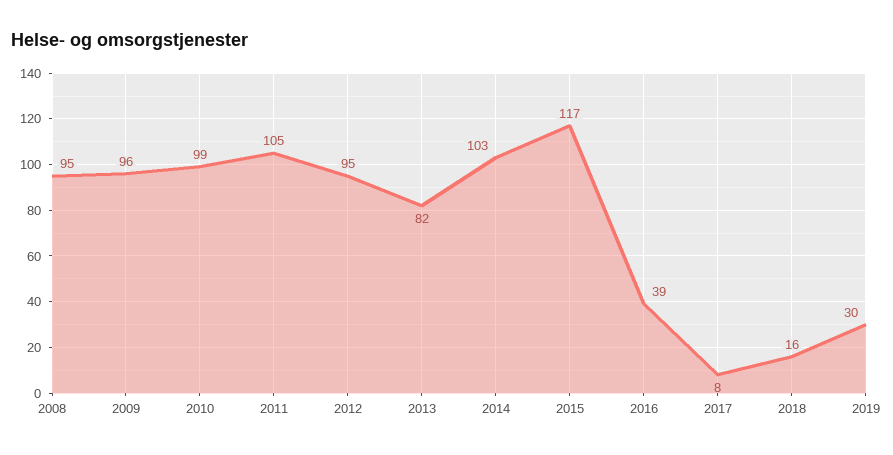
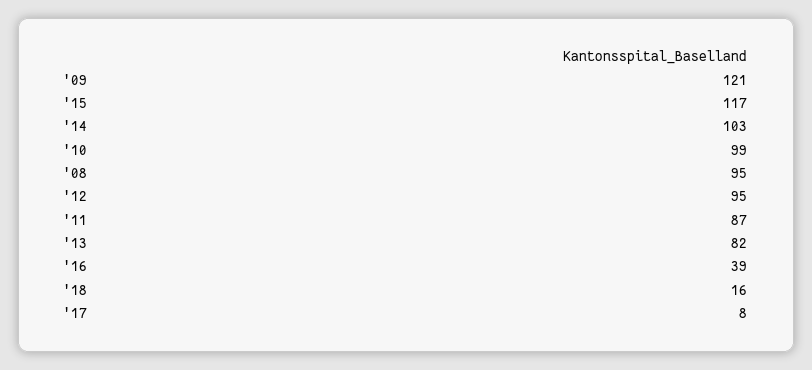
  {
    "2008": 95,
-   "2009": 96,
+   "2009": 121,
    "2010": 99,
-   "2011": 105,
+   "2011": 87,
    "2012": 95,
    "2013": 82,
    "2014": 103,
    "2015": 117,
    "2016": 39,
    "2017": 8,
-   "2018": 16,
+   "2018": 16
-   "2019": 30
  }

